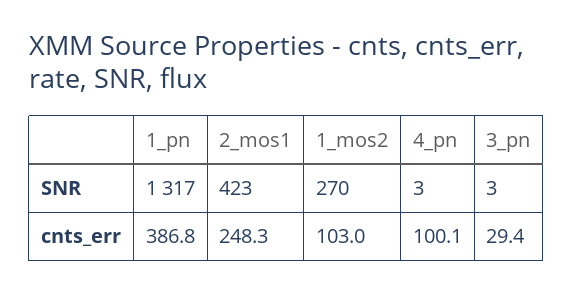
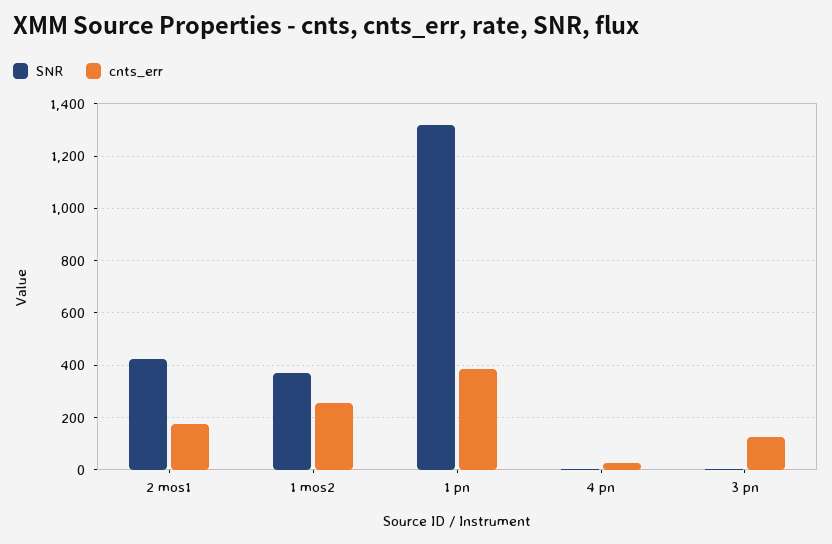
  {
    "SNR": {
      "1_pn": 1317,
      "2_mos1": 423,
-     "1_mos2": 270,
+     "1_mos2": 375,
      "4_pn": 3,
      "3_pn": 3
    },
    "cnts_err": {
      "1_pn": 386.8,
-     "2_mos1": 248.3,
+     "2_mos1": 175,
-     "1_mos2": 103,
+     "1_mos2": 250,
-     "4_pn": 100.1,
+     "4_pn": 25,
-     "3_pn": 29.4
+     "3_pn": 125
    }
  }

